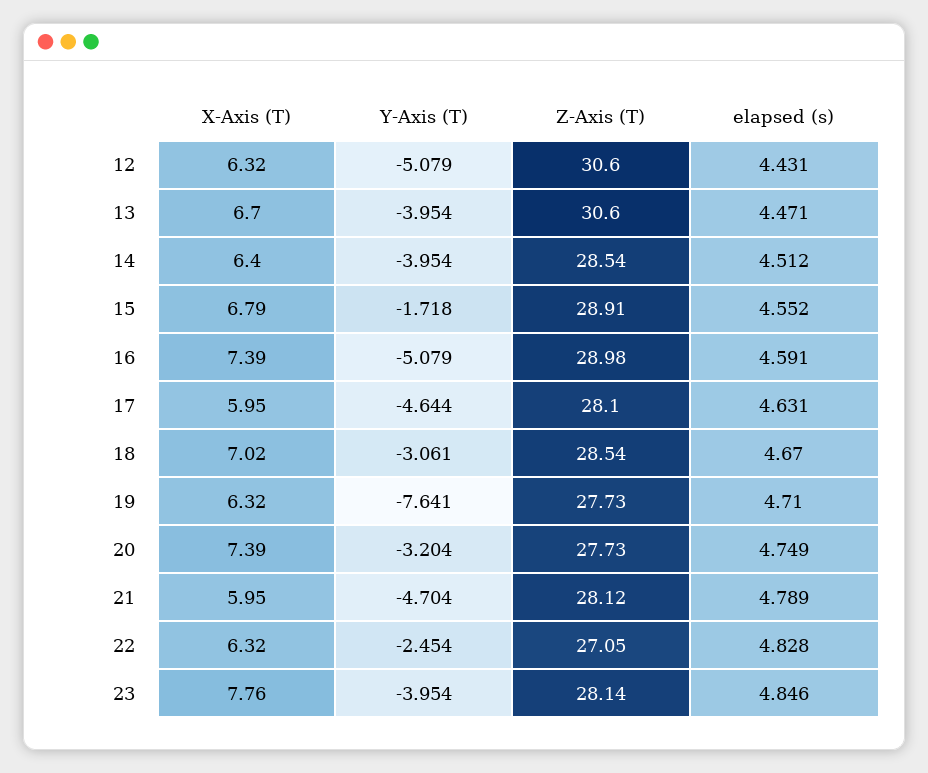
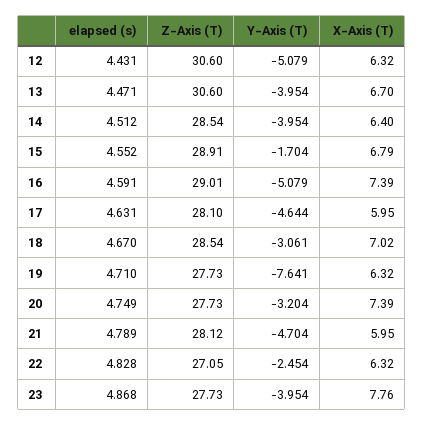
  {
    "X-Axis (T)": {
      "12": 6.32,
      "13": 6.7,
      "14": 6.4,
      "15": 6.79,
      "16": 7.39,
      "17": 5.95,
      "18": 7.02,
      "19": 6.32,
      "20": 7.39,
      "21": 5.95,
      "22": 6.32,
      "23": 7.76
    },
    "Y-Axis (T)": {
      "12": -5.079,
      "13": -3.954,
      "14": -3.954,
-     "15": -1.718,
+     "15": -1.704,
      "16": -5.079,
      "17": -4.644,
      "18": -3.061,
      "19": -7.641,
      "20": -3.204,
      "21": -4.704,
      "22": -2.454,
      "23": -3.954
    },
    "Z-Axis (T)": {
      "12": 30.6,
      "13": 30.6,
      "14": 28.54,
      "15": 28.91,
-     "16": 28.98,
+     "16": 29.01,
      "17": 28.1,
      "18": 28.54,
      "19": 27.73,
      "20": 27.73,
      "21": 28.12,
      "22": 27.05,
-     "23": 28.14
+     "23": 27.73
    },
    "elapsed (s)": {
      "12": 4.431,
      "13": 4.471,
      "14": 4.512,
      "15": 4.552,
      "16": 4.591,
      "17": 4.631,
      "18": 4.67,
      "19": 4.71,
      "20": 4.749,
      "21": 4.789,
      "22": 4.828,
-     "23": 4.846
+     "23": 4.868
    }
  }

